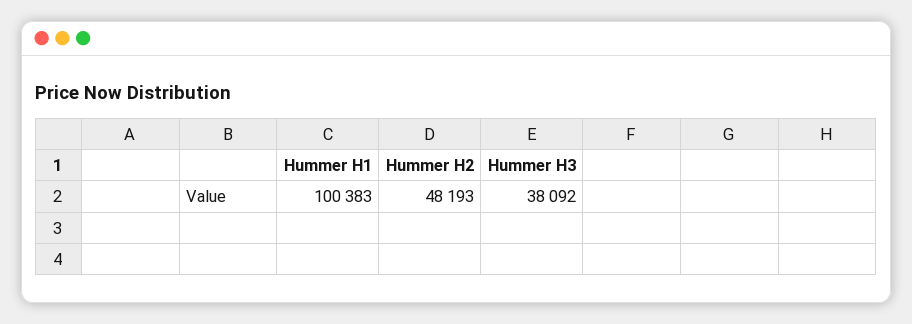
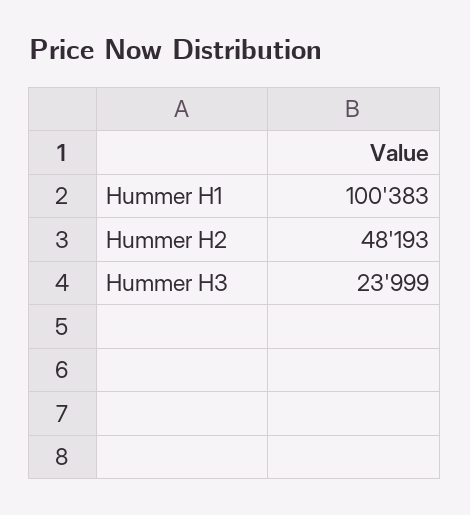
  {
    "Hummer H1": 100383,
    "Hummer H2": 48193,
-   "Hummer H3": 38092
+   "Hummer H3": 23999
  }

